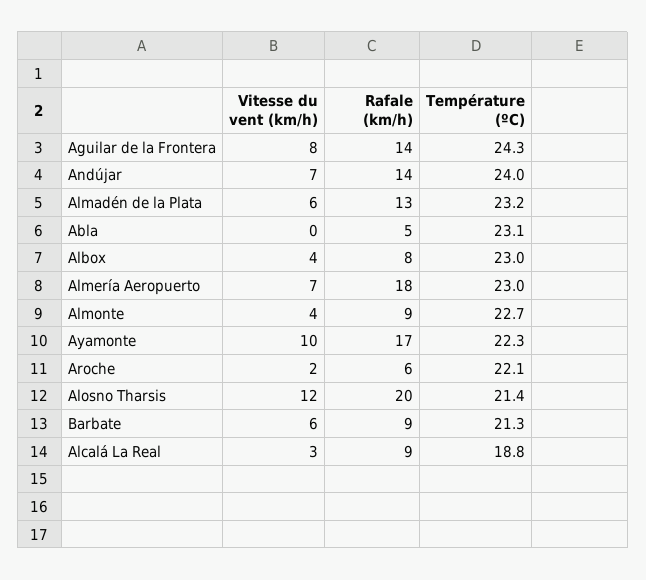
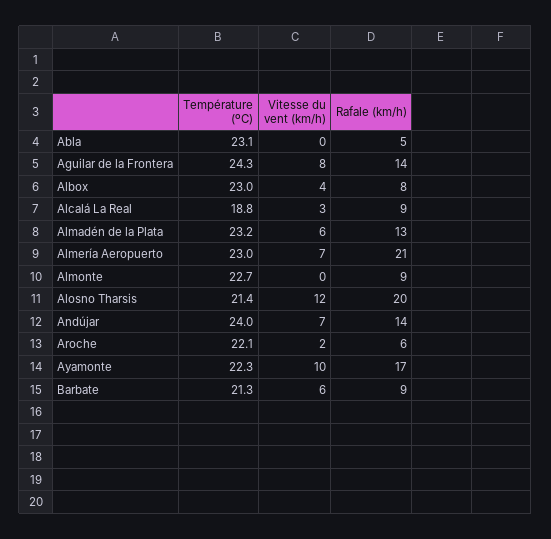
  {
    "Vitesse du vent (km/h)": {
      "Aguilar de la Frontera": 8,
      "Andújar": 7,
      "Almadén de la Plata": 6,
      "Abla": 0,
      "Albox": 4,
      "Almería Aeropuerto": 7,
-     "Almonte": 4,
+     "Almonte": 0,
      "Ayamonte": 10,
      "Aroche": 2,
      "Alosno Tharsis": 12,
      "Barbate": 6,
      "Alcalá La Real": 3
    },
    "Rafale (km/h)": {
      "Aguilar de la Frontera": 14,
      "Andújar": 14,
      "Almadén de la Plata": 13,
      "Abla": 5,
      "Albox": 8,
-     "Almería Aeropuerto": 18,
+     "Almería Aeropuerto": 21,
      "Almonte": 9,
      "Ayamonte": 17,
      "Aroche": 6,
      "Alosno Tharsis": 20,
      "Barbate": 9,
      "Alcalá La Real": 9
    },
    "Température (ºC)": {
      "Aguilar de la Frontera": 24.3,
      "Andújar": 24,
      "Almadén de la Plata": 23.2,
      "Abla": 23.1,
      "Albox": 23,
      "Almería Aeropuerto": 23,
      "Almonte": 22.7,
      "Ayamonte": 22.3,
      "Aroche": 22.1,
      "Alosno Tharsis": 21.4,
      "Barbate": 21.3,
      "Alcalá La Real": 18.8
    }
  }

